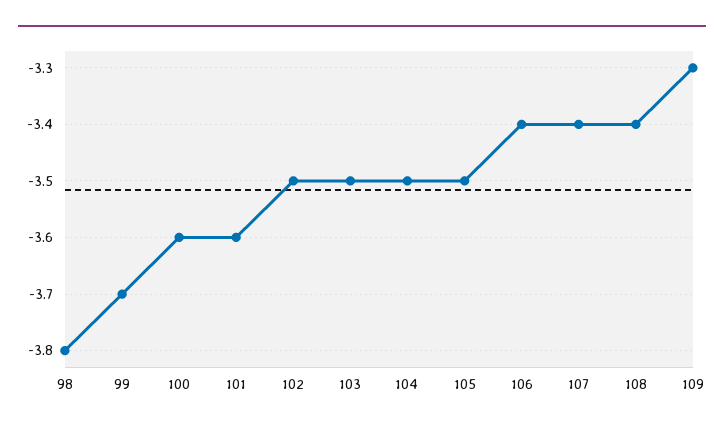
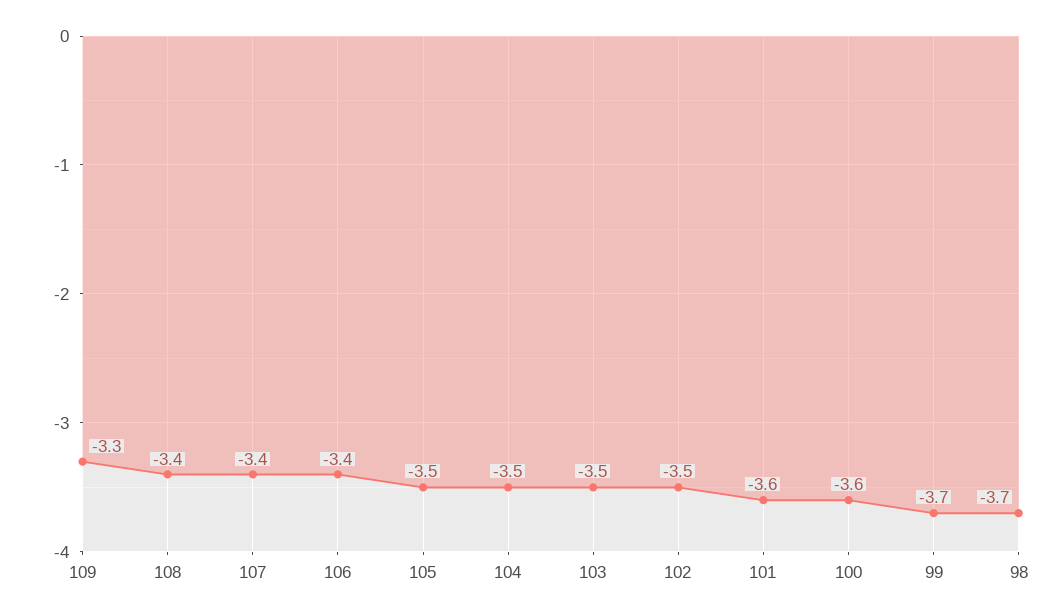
  {
-   "98": -3.8,
+   "98": -3.7,
    "99": -3.7,
    "100": -3.6,
    "101": -3.6,
    "102": -3.5,
    "103": -3.5,
    "104": -3.5,
    "105": -3.5,
    "106": -3.4,
    "107": -3.4,
    "108": -3.4,
    "109": -3.3
  }

